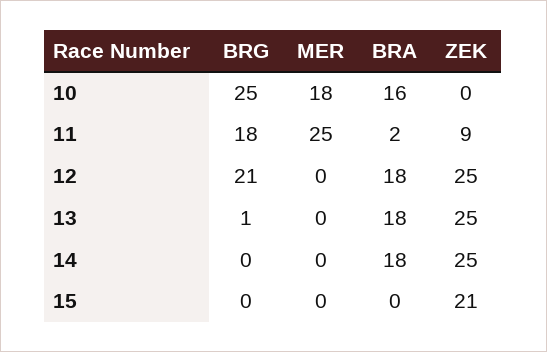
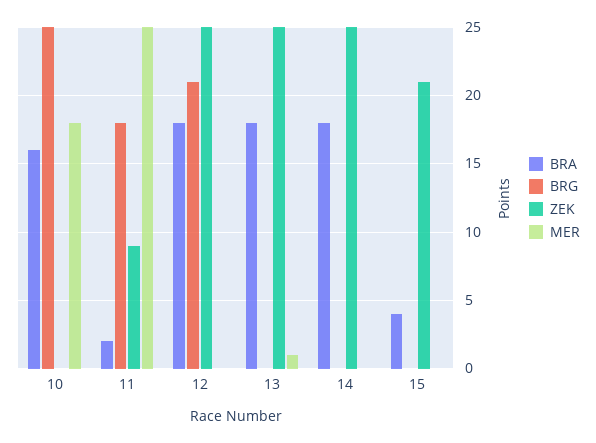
  {
    "BRG": {
      "10": 25,
      "11": 18,
      "12": 21,
-     "13": 1,
+     "13": 0,
      "14": 0,
      "15": 0
    },
    "MER": {
      "10": 18,
      "11": 25,
      "12": 0,
-     "13": 0,
+     "13": 1,
      "14": 0,
      "15": 0
    },
    "BRA": {
      "10": 16,
      "11": 2,
      "12": 18,
      "13": 18,
      "14": 18,
-     "15": 0
+     "15": 4
    },
    "ZEK": {
      "10": 0,
      "11": 9,
      "12": 25,
      "13": 25,
      "14": 25,
      "15": 21
    }
  }

